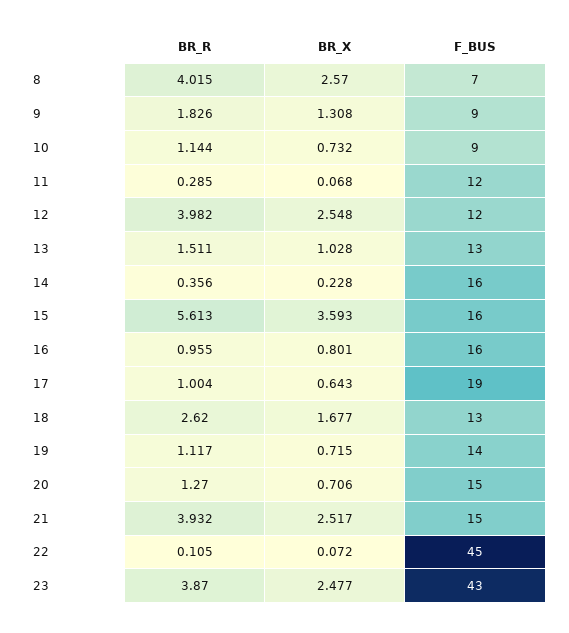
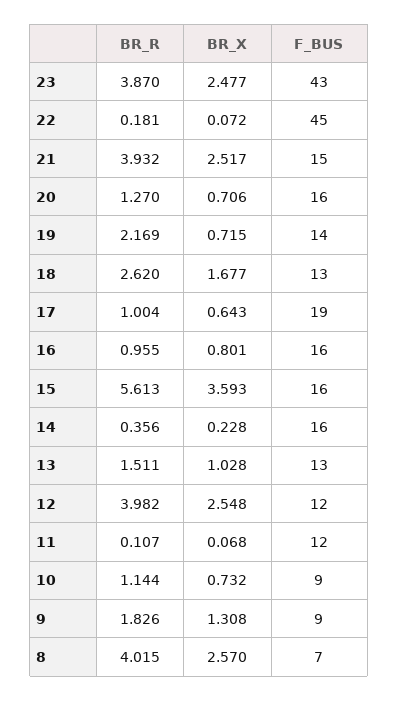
  {
    "BR_R": {
      "8": 4.015,
      "9": 1.826,
      "10": 1.144,
-     "11": 0.285,
+     "11": 0.107,
      "12": 3.982,
      "13": 1.511,
      "14": 0.356,
      "15": 5.613,
      "16": 0.955,
      "17": 1.004,
      "18": 2.62,
-     "19": 1.117,
+     "19": 2.169,
      "20": 1.27,
      "21": 3.932,
-     "22": 0.105,
+     "22": 0.181,
      "23": 3.87
    },
    "BR_X": {
      "8": 2.57,
      "9": 1.308,
      "10": 0.732,
      "11": 0.068,
      "12": 2.548,
      "13": 1.028,
      "14": 0.228,
      "15": 3.593,
      "16": 0.801,
      "17": 0.643,
      "18": 1.677,
      "19": 0.715,
      "20": 0.706,
      "21": 2.517,
      "22": 0.072,
      "23": 2.477
    },
    "F_BUS": {
      "8": 7,
      "9": 9,
      "10": 9,
      "11": 12,
      "12": 12,
      "13": 13,
      "14": 16,
      "15": 16,
      "16": 16,
      "17": 19,
      "18": 13,
      "19": 14,
-     "20": 15,
+     "20": 16,
      "21": 15,
      "22": 45,
      "23": 43
    }
  }

